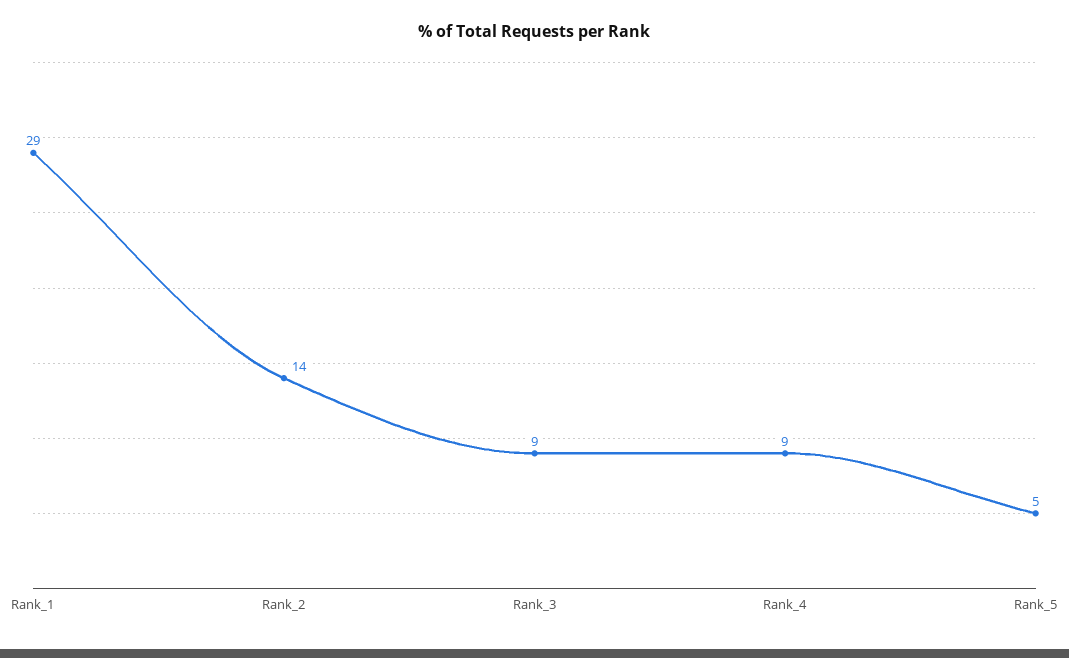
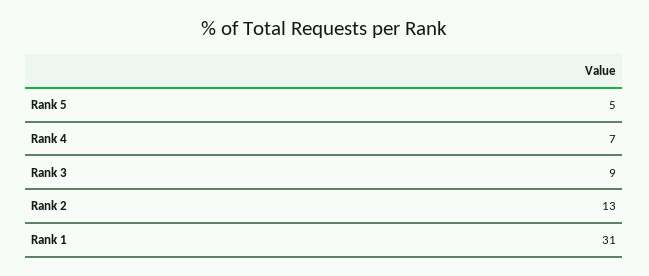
  {
-   "Rank_1": 29,
+   "Rank_1": 31,
-   "Rank_2": 14,
+   "Rank_2": 13,
    "Rank_3": 9,
-   "Rank_4": 9,
+   "Rank_4": 7,
    "Rank_5": 5
  }

